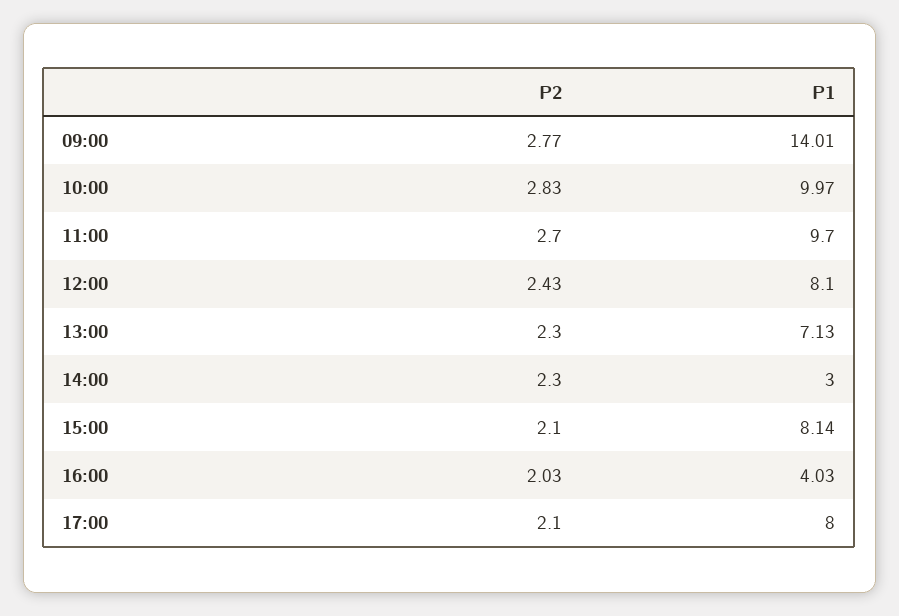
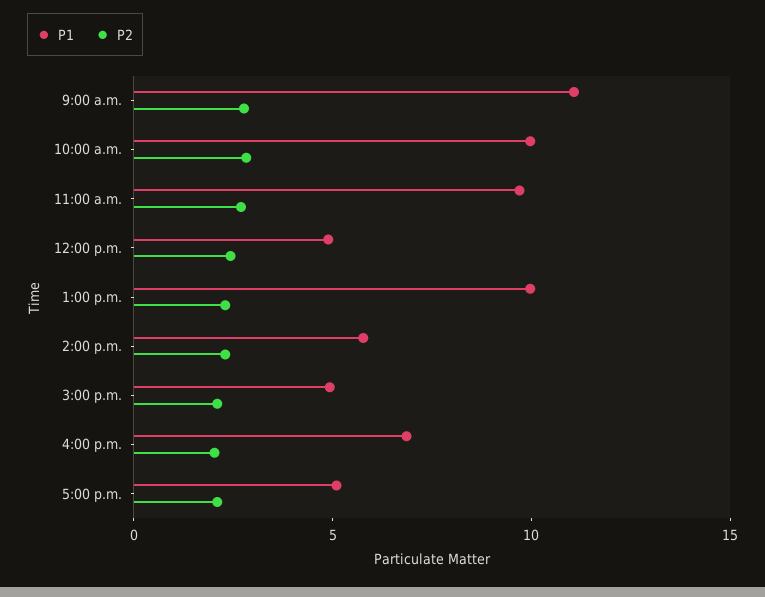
  {
    "P2": {
      "09:00": 2.77,
      "10:00": 2.83,
      "11:00": 2.7,
      "12:00": 2.43,
      "13:00": 2.3,
      "14:00": 2.3,
      "15:00": 2.1,
      "16:00": 2.03,
      "17:00": 2.1
    },
    "P1": {
-     "09:00": 14.01,
+     "09:00": 11,
      "10:00": 9.97,
      "11:00": 9.7,
-     "12:00": 8.1,
+     "12:00": 5,
-     "13:00": 7.13,
+     "13:00": 10,
-     "14:00": 3,
+     "14:00": 6,
-     "15:00": 8.14,
+     "15:00": 5,
-     "16:00": 4.03,
+     "16:00": 7,
-     "17:00": 8
+     "17:00": 5
    }
  }

